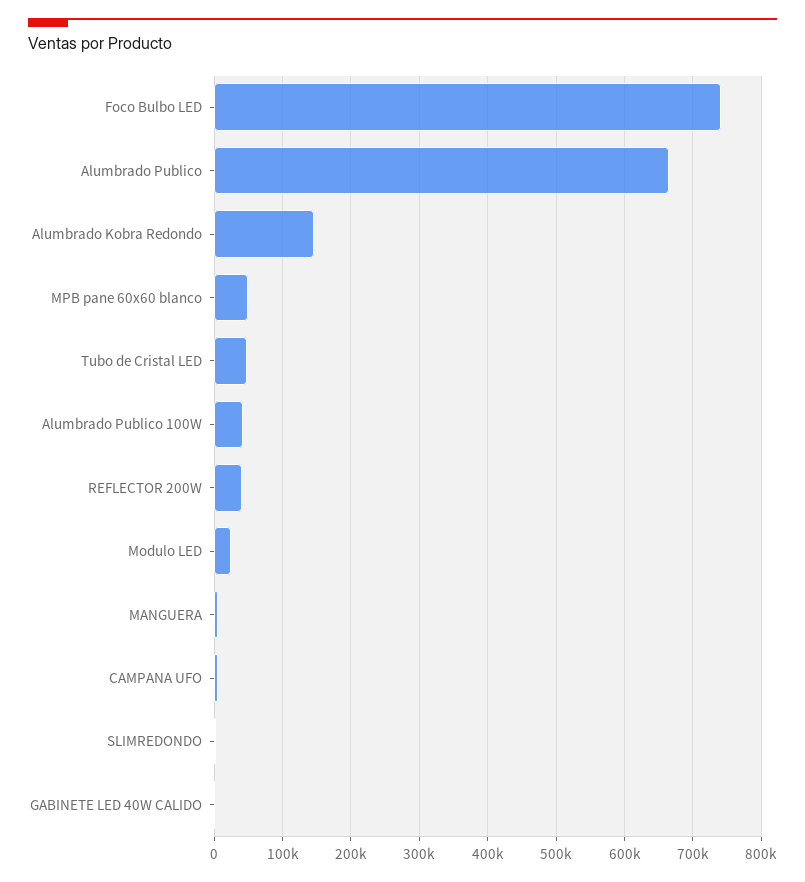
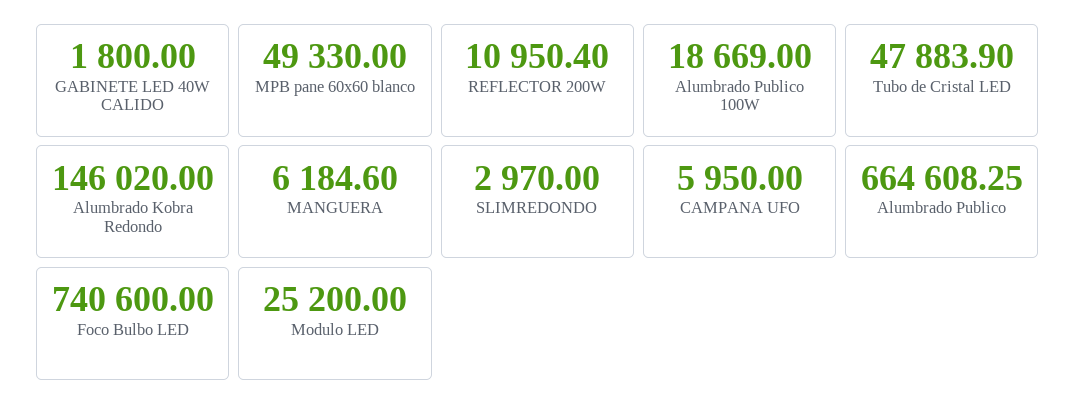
  {
    "Foco Bulbo LED": 740600,
    "Alumbrado Publico": 664608.25,
    "Alumbrado Kobra Redondo": 146020,
    "MPB pane 60x60 blanco": 49330,
    "Tubo de Cristal LED": 47883.9,
-   "Alumbrado Publico 100W": 40000,
+   "Alumbrado Publico 100W": 18669,
-   "REFLECTOR 200W": 40000,
+   "REFLECTOR 200W": 10950.4,
    "Modulo LED": 25200,
    "MANGUERA": 6184.6,
    "CAMPANA UFO": 5950,
    "SLIMREDONDO": 2970,
    "GABINETE LED 40W CALIDO": 1800
  }

